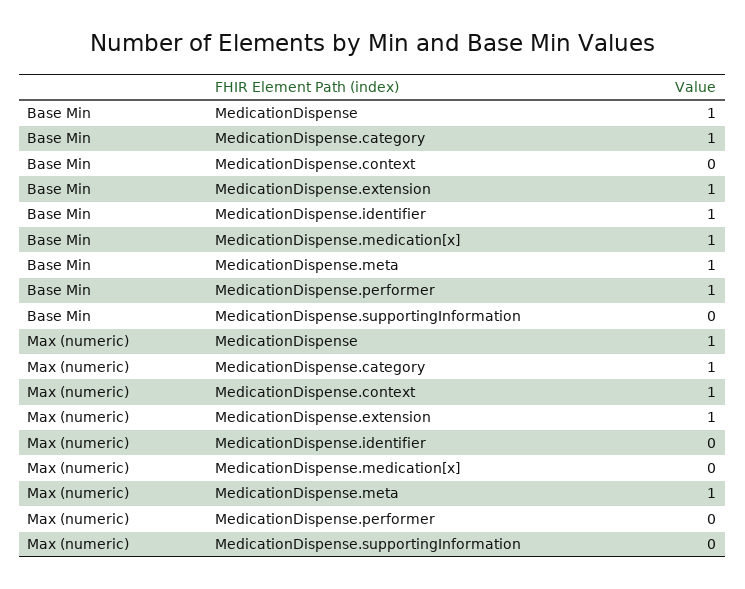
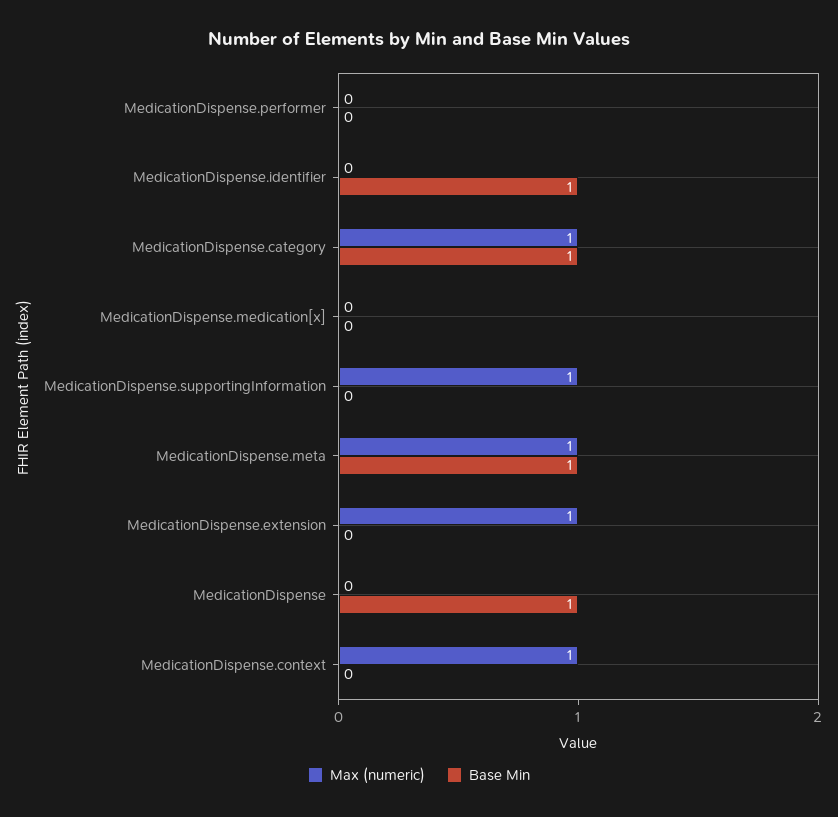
  {
    "Base Min": {
      "MedicationDispense": 1,
      "MedicationDispense.category": 1,
      "MedicationDispense.context": 0,
-     "MedicationDispense.extension": 1,
+     "MedicationDispense.extension": 0,
      "MedicationDispense.identifier": 1,
-     "MedicationDispense.medication[x]": 1,
+     "MedicationDispense.medication[x]": 0,
      "MedicationDispense.meta": 1,
-     "MedicationDispense.performer": 1,
+     "MedicationDispense.performer": 0,
      "MedicationDispense.supportingInformation": 0
    },
    "Max (numeric)": {
-     "MedicationDispense": 1,
+     "MedicationDispense": 0,
      "MedicationDispense.category": 1,
      "MedicationDispense.context": 1,
      "MedicationDispense.extension": 1,
      "MedicationDispense.identifier": 0,
      "MedicationDispense.medication[x]": 0,
      "MedicationDispense.meta": 1,
      "MedicationDispense.performer": 0,
-     "MedicationDispense.supportingInformation": 0
+     "MedicationDispense.supportingInformation": 1
    }
  }

